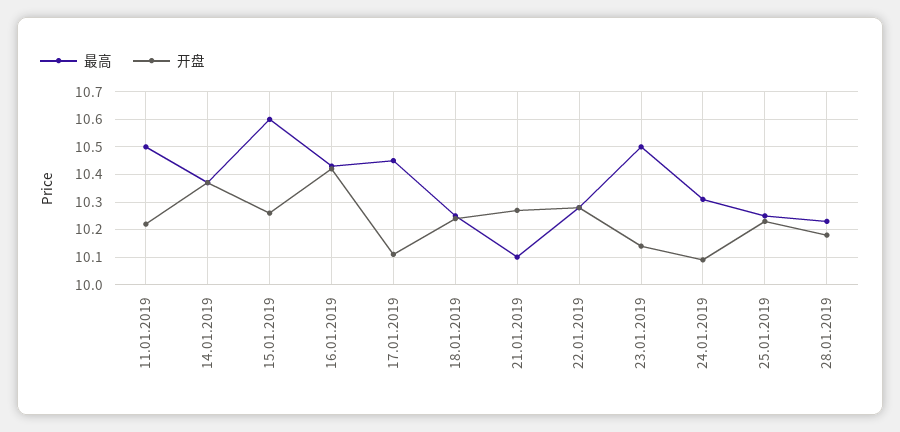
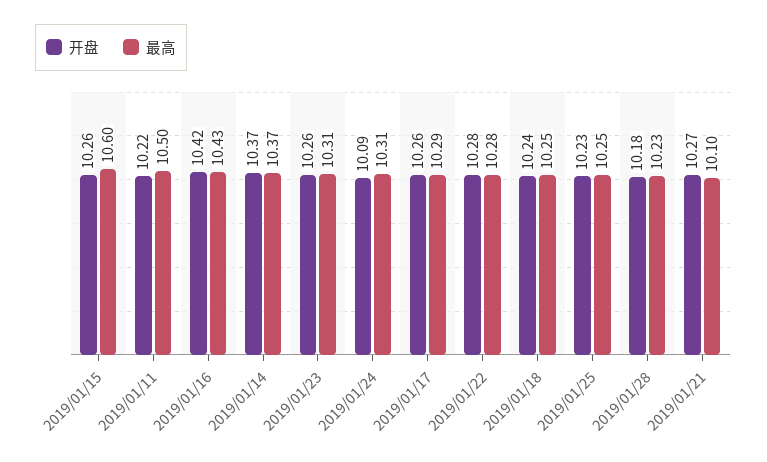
  {
    "最高": {
      "11.01.2019": 10.5,
      "14.01.2019": 10.37,
      "15.01.2019": 10.6,
      "16.01.2019": 10.43,
-     "17.01.2019": 10.45,
+     "17.01.2019": 10.29,
      "18.01.2019": 10.25,
      "21.01.2019": 10.1,
      "22.01.2019": 10.28,
-     "23.01.2019": 10.5,
+     "23.01.2019": 10.31,
      "24.01.2019": 10.31,
      "25.01.2019": 10.25,
      "28.01.2019": 10.23
    },
    "开盘": {
      "11.01.2019": 10.22,
      "14.01.2019": 10.37,
      "15.01.2019": 10.26,
      "16.01.2019": 10.42,
-     "17.01.2019": 10.1,
+     "17.01.2019": 10.26,
      "18.01.2019": 10.24,
      "21.01.2019": 10.27,
      "22.01.2019": 10.28,
-     "23.01.2019": 10.15,
+     "23.01.2019": 10.26,
      "24.01.2019": 10.09,
      "25.01.2019": 10.23,
      "28.01.2019": 10.18
    }
  }

